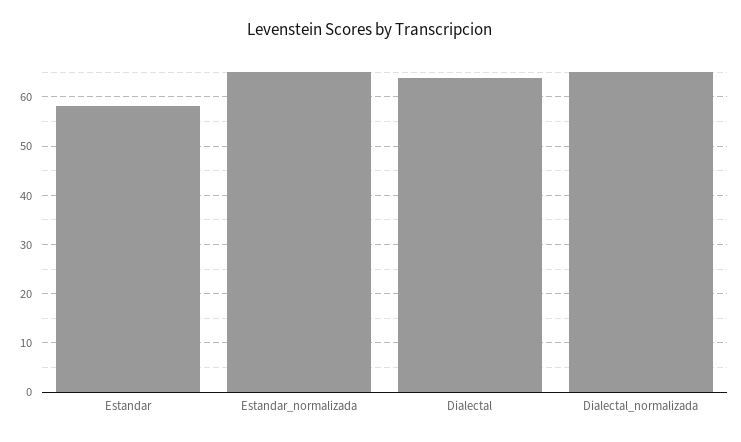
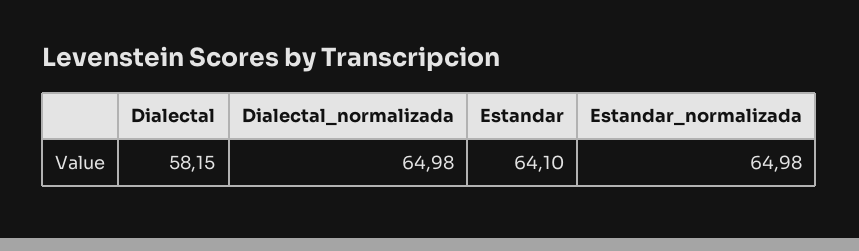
  {
-   "Estandar": 58,
+   "Estandar": 64.1,
    "Estandar_normalizada": 64.98,
-   "Dialectal": 64,
+   "Dialectal": 58.15,
    "Dialectal_normalizada": 64.98
  }

